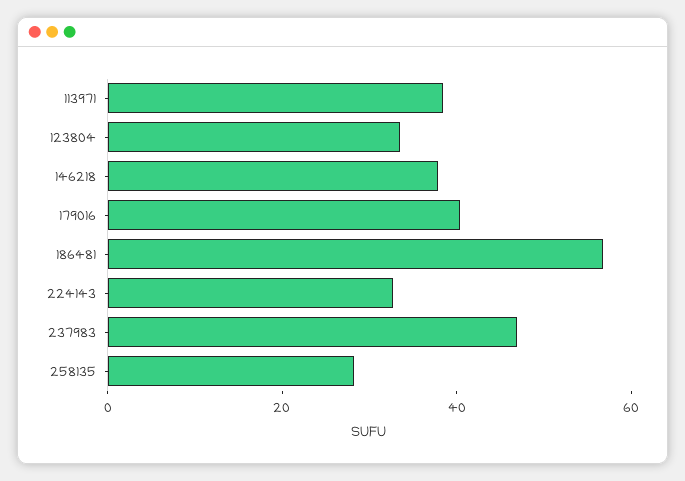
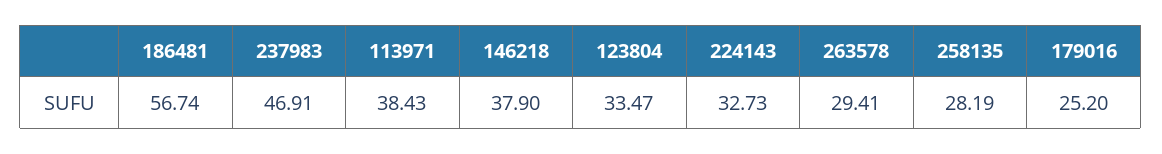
  {
    "113971": 38.43,
    "123804": 33.47,
    "146218": 37.9,
-   "179016": 40,
+   "179016": 25.2,
    "186481": 56.74,
    "224143": 32.73,
    "237983": 46.91,
-   "258135": 28.19
+   "258135": 28.19,
+   "263578": 29.41
  }

